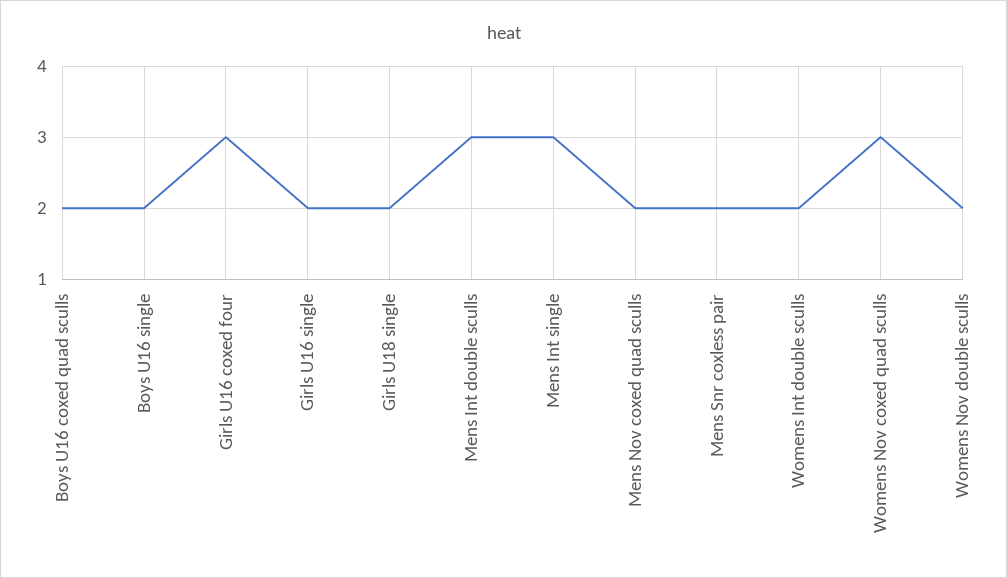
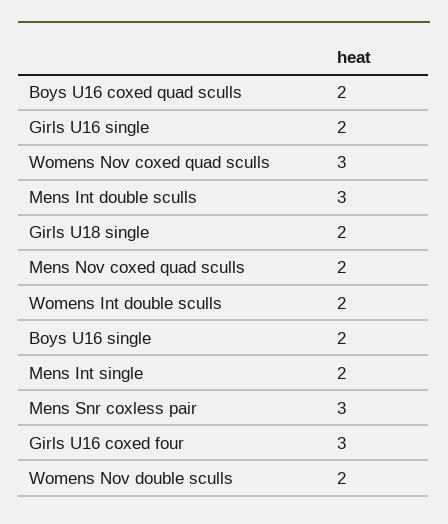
  {
    "Boys U16 coxed quad sculls": 2,
    "Boys U16 single": 2,
    "Girls U16 coxed four": 3,
    "Girls U16 single": 2,
    "Girls U18 single": 2,
    "Mens Int double sculls": 3,
-   "Mens Int single": 3,
+   "Mens Int single": 2,
    "Mens Nov coxed quad sculls": 2,
-   "Mens Snr coxless pair": 2,
+   "Mens Snr coxless pair": 3,
    "Womens Int double sculls": 2,
    "Womens Nov coxed quad sculls": 3,
    "Womens Nov double sculls": 2
  }

